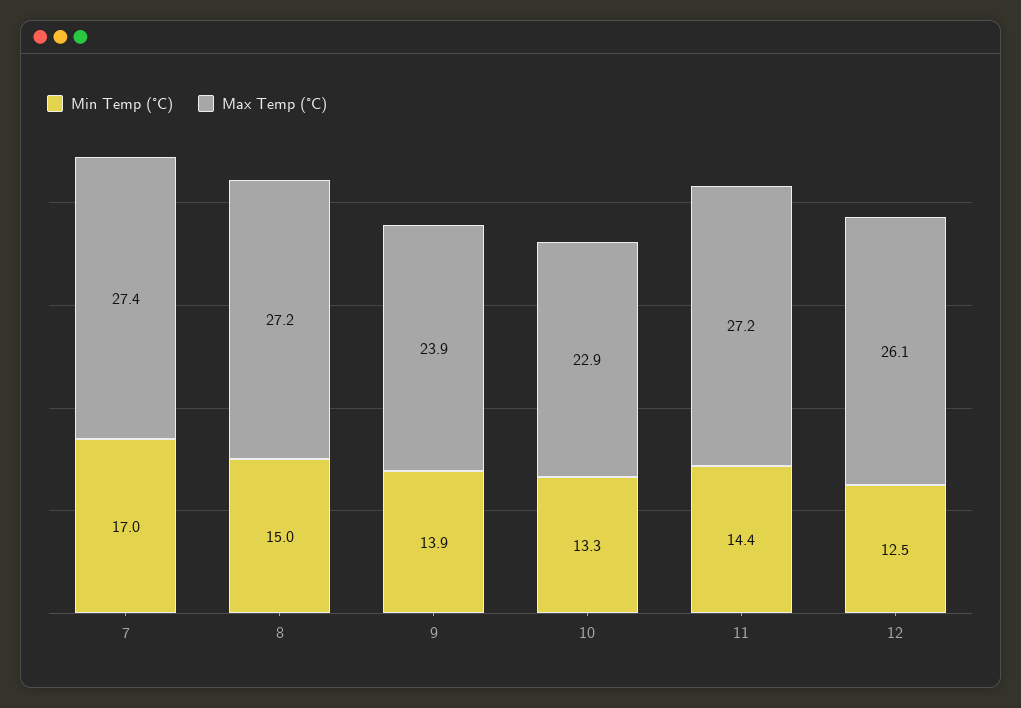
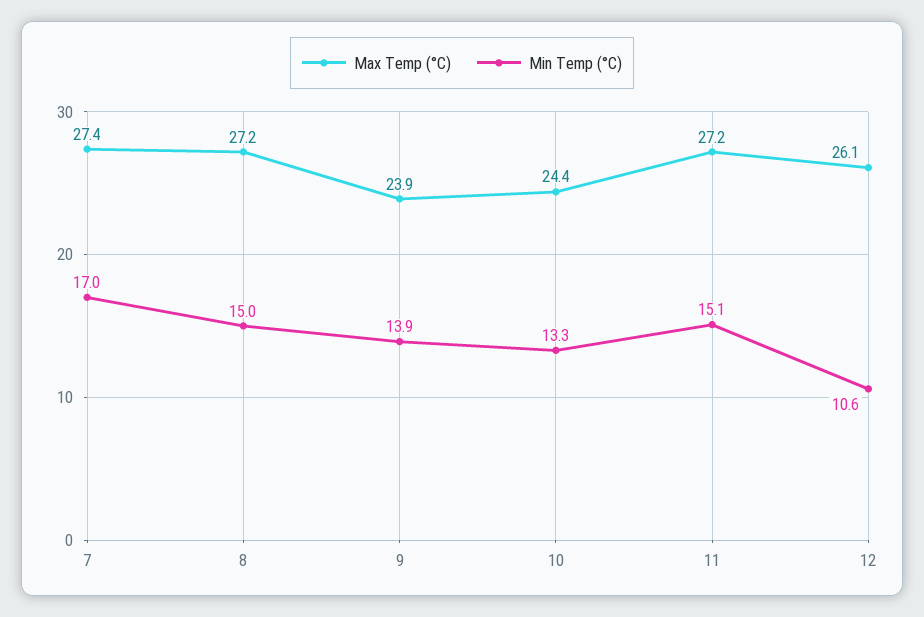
  {
    "Min Temp (°C)": {
      "7": 17,
      "8": 15,
      "9": 13.9,
      "10": 13.3,
-     "11": 14.4,
+     "11": 15.1,
-     "12": 12.5
+     "12": 10.6
    },
    "Max Temp (°C)": {
      "7": 27.4,
      "8": 27.2,
      "9": 23.9,
-     "10": 22.9,
+     "10": 24.4,
      "11": 27.2,
      "12": 26.1
    }
  }

